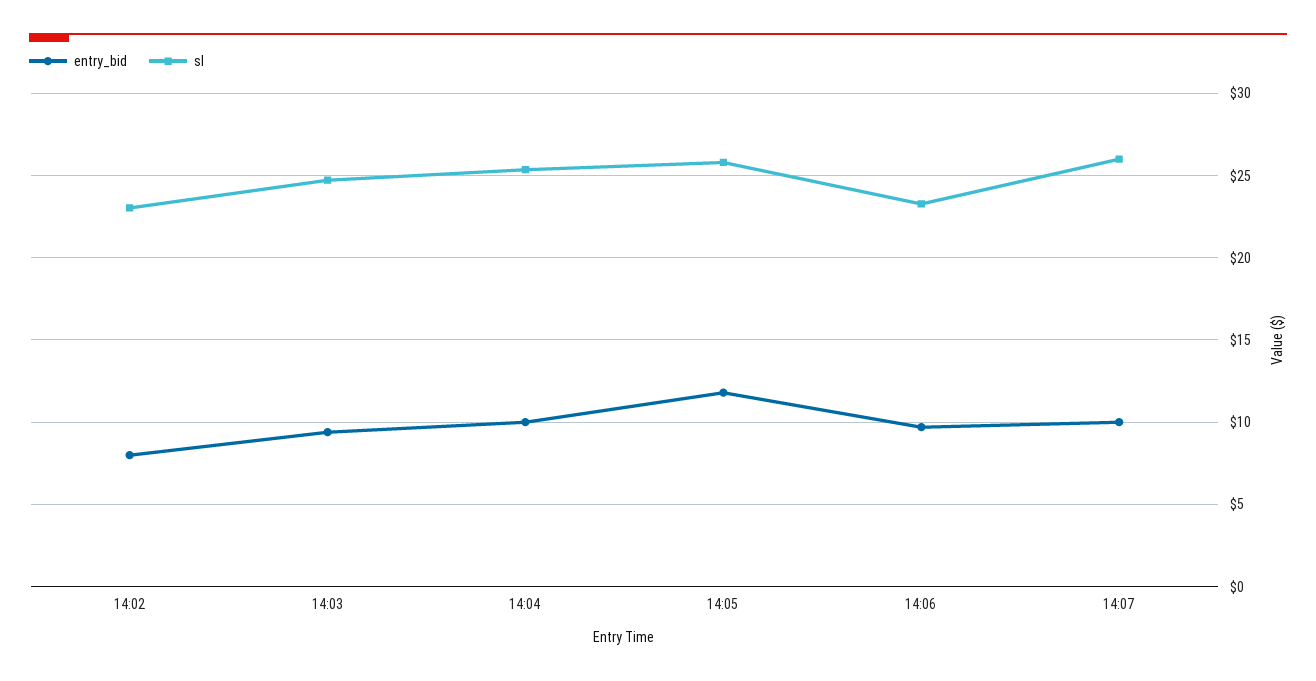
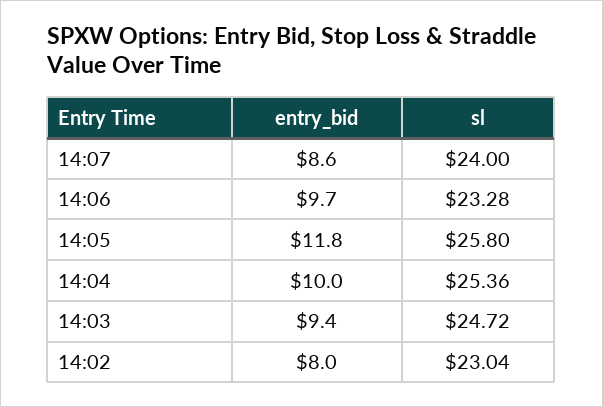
  {
    "entry_bid": {
      "14:02": 8,
      "14:03": 9.4,
      "14:04": 10,
      "14:05": 11.8,
      "14:06": 9.7,
-     "14:07": 10
+     "14:07": 8.6
    },
    "sl": {
      "14:02": 23.04,
      "14:03": 24.72,
      "14:04": 25.36,
      "14:05": 25.8,
      "14:06": 23.28,
-     "14:07": 26
+     "14:07": 24
    }
  }

